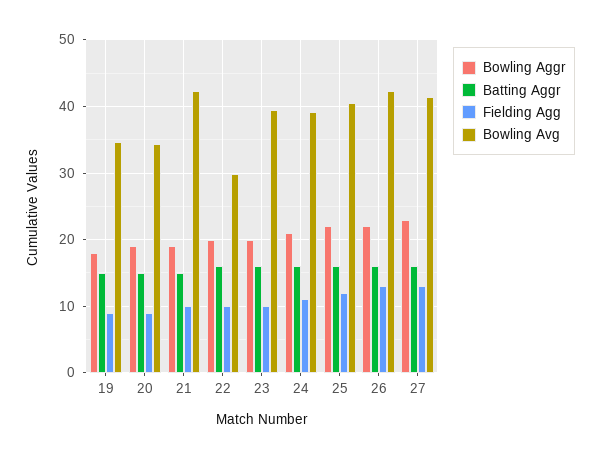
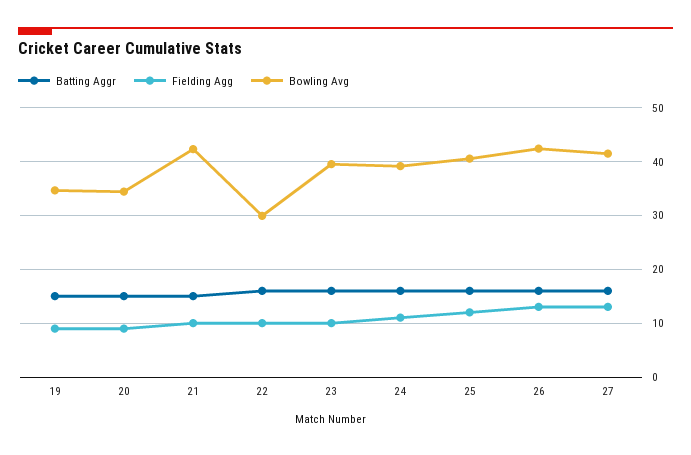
  {
-   "Bowling Aggr": {
-     "19": 18,
-     "20": 19,
-     "21": 19,
-     "22": 20,
-     "23": 20,
-     "24": 21,
-     "25": 22,
-     "26": 22,
-     "27": 23
-   },
    "Batting Aggr": {
      "19": 15,
      "20": 15,
      "21": 15,
      "22": 16,
      "23": 16,
      "24": 16,
      "25": 16,
      "26": 16,
      "27": 16
    },
    "Fielding Agg": {
      "19": 9,
      "20": 9,
      "21": 10,
      "22": 10,
      "23": 10,
      "24": 11,
      "25": 12,
      "26": 13,
      "27": 13
    },
    "Bowling Avg": {
      "19": 35,
      "20": 34,
      "21": 42,
      "22": 30,
      "23": 40,
      "24": 39,
      "25": 41,
      "26": 42,
      "27": 41
    }
  }

